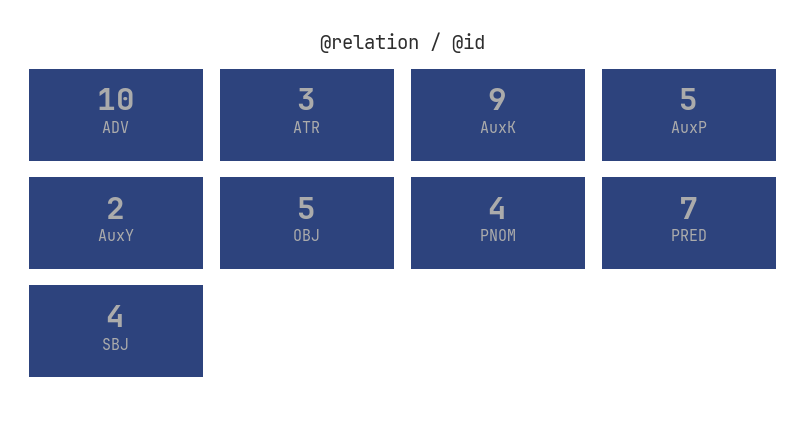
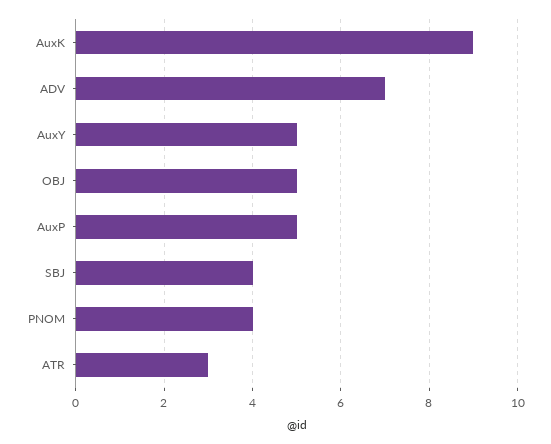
  {
-   "ADV": 10,
+   "ADV": 7,
    "ATR": 3,
    "AuxK": 9,
    "AuxP": 5,
-   "AuxY": 2,
+   "AuxY": 5,
    "OBJ": 5,
    "PNOM": 4,
-   "PRED": 7,
    "SBJ": 4
  }

